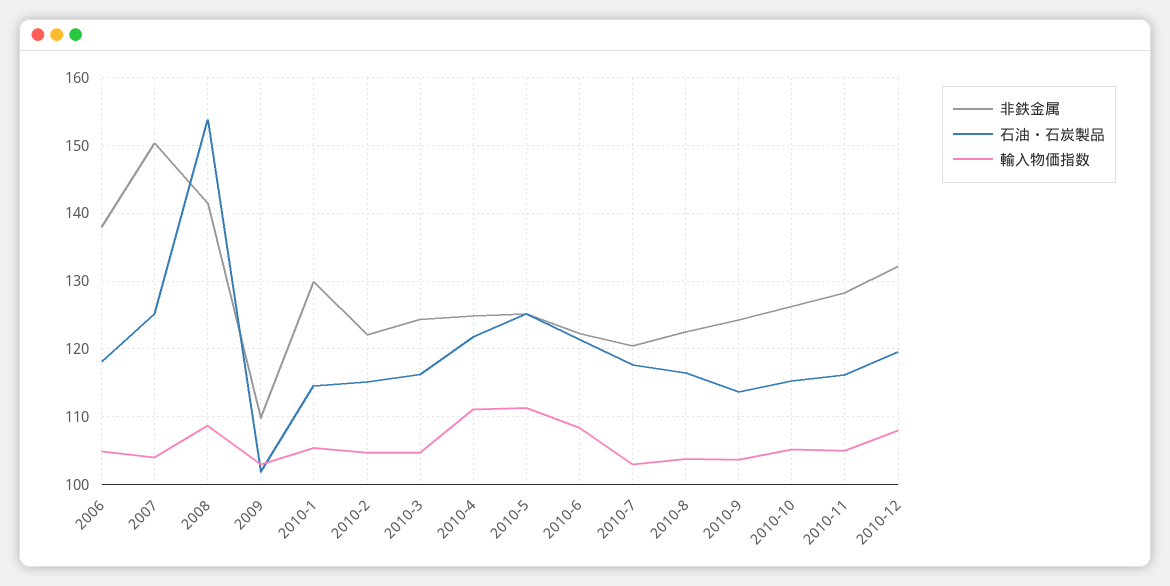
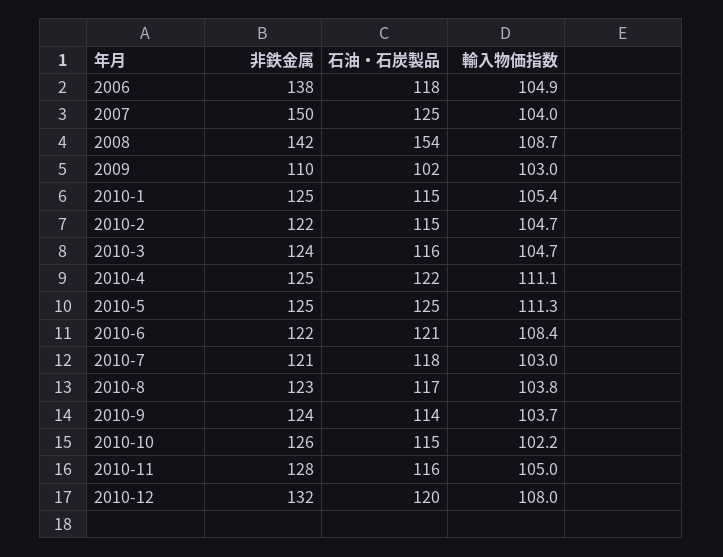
  {
    "非鉄金属": {
      "2006": 138,
      "2007": 150,
      "2008": 142,
      "2009": 110,
-     "2010-1": 130,
+     "2010-1": 125,
      "2010-2": 122,
      "2010-3": 124,
      "2010-4": 125,
      "2010-5": 125,
      "2010-6": 122,
      "2010-7": 121,
      "2010-8": 123,
      "2010-9": 124,
      "2010-10": 126,
      "2010-11": 128,
      "2010-12": 132
    },
    "石油・石炭製品": {
      "2006": 118,
      "2007": 125,
      "2008": 154,
      "2009": 102,
      "2010-1": 115,
      "2010-2": 115,
      "2010-3": 116,
      "2010-4": 122,
      "2010-5": 125,
      "2010-6": 121,
      "2010-7": 118,
      "2010-8": 117,
      "2010-9": 114,
      "2010-10": 115,
      "2010-11": 116,
      "2010-12": 120
    },
    "輸入物価指数": {
      "2006": 104.9,
      "2007": 104,
      "2008": 108.7,
      "2009": 103,
      "2010-1": 105.4,
      "2010-2": 104.7,
      "2010-3": 104.7,
      "2010-4": 111.1,
      "2010-5": 111.3,
      "2010-6": 108.4,
      "2010-7": 103,
      "2010-8": 103.8,
      "2010-9": 103.7,
-     "2010-10": 105,
+     "2010-10": 102.2,
      "2010-11": 105,
      "2010-12": 108
    }
  }

